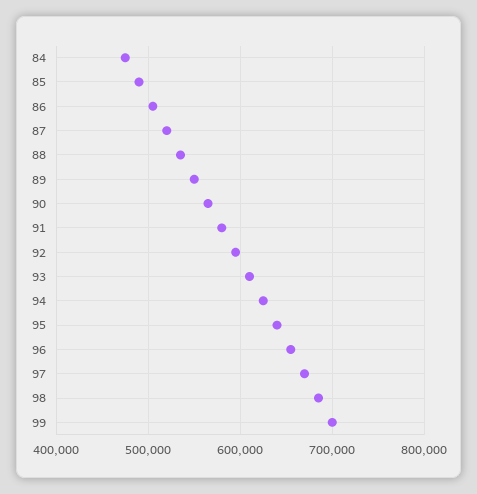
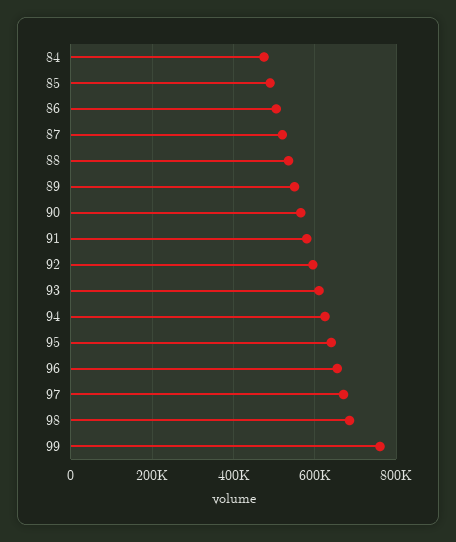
  {
    "84": 480000,
    "85": 490000,
    "86": 510000,
    "87": 520000,
    "88": 540000,
    "89": 550000,
    "90": 570000,
    "91": 580000,
    "92": 600000,
    "93": 610000,
    "94": 630000,
    "95": 640000,
    "96": 660000,
    "97": 670000,
    "98": 690000,
-   "99": 700000
+   "99": 760000
  }

